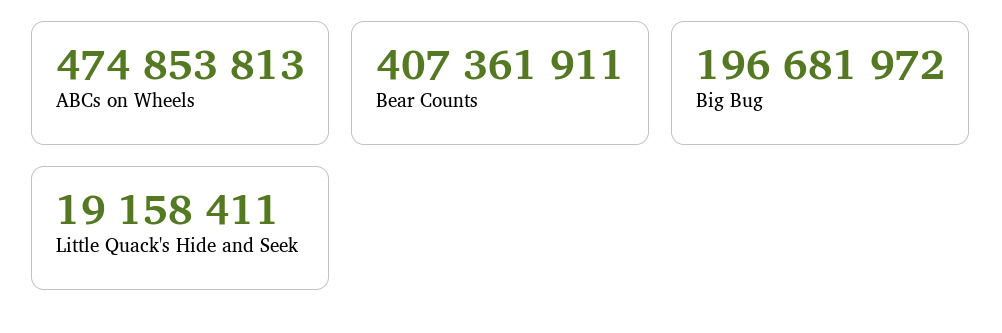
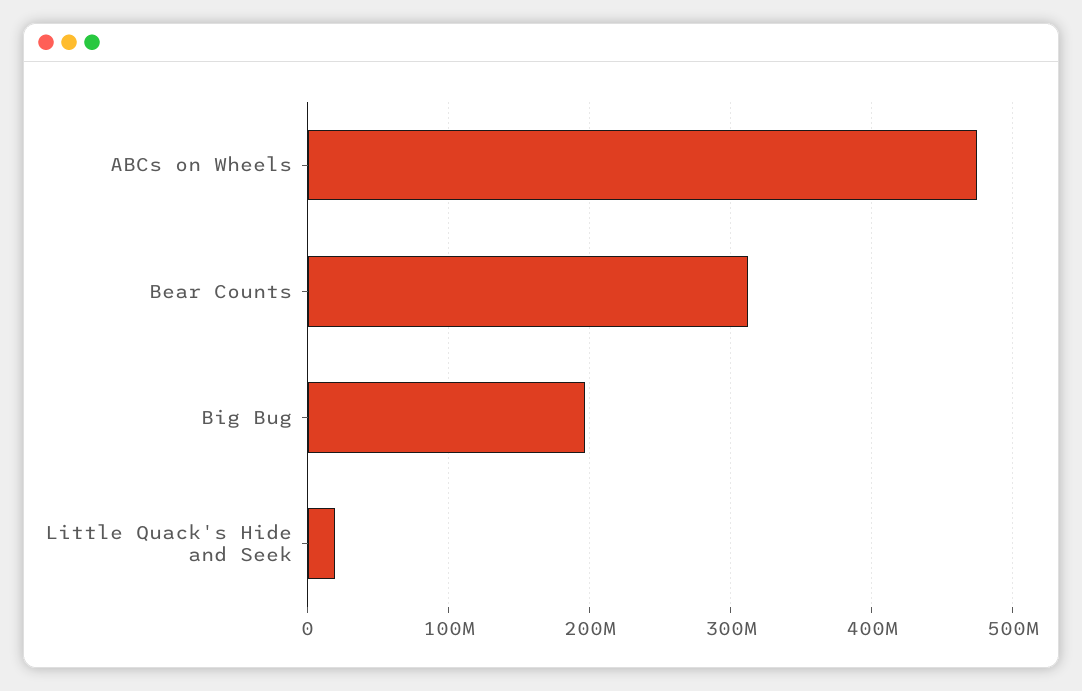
  {
    "ABCs on Wheels": 474853813,
-   "Bear Counts": 407361911,
+   "Bear Counts": 310000000,
    "Big Bug": 196681972,
    "Little Quack's Hide and Seek": 19158411
  }

